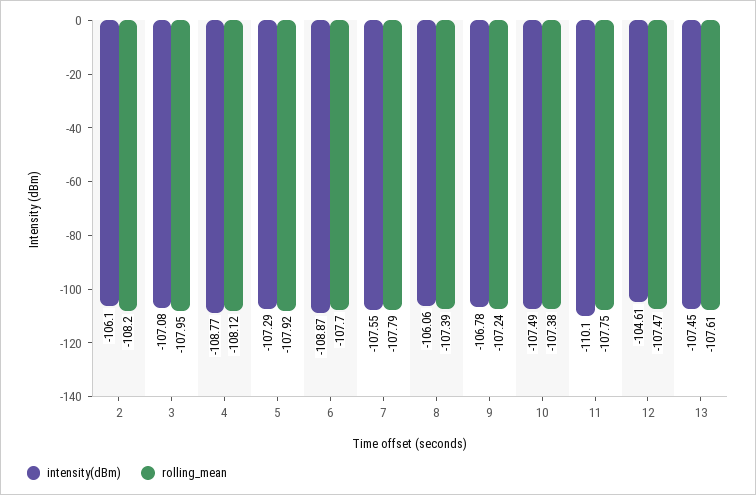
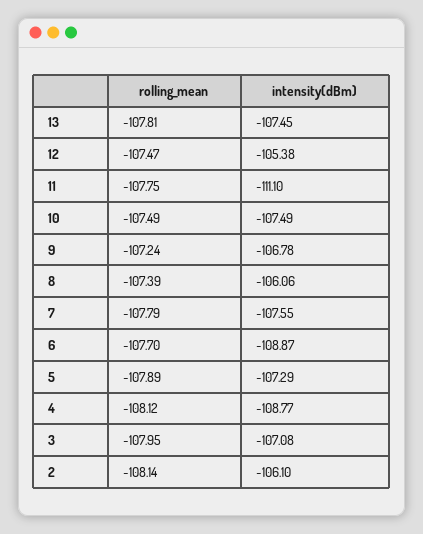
  {
    "intensity(dBm)": {
      "2": -106.1,
      "3": -107.08,
      "4": -108.77,
      "5": -107.29,
      "6": -108.87,
      "7": -107.55,
      "8": -106.06,
      "9": -106.78,
      "10": -107.49,
-     "11": -110.1,
+     "11": -111.1,
-     "12": -104.61,
+     "12": -105.38,
      "13": -107.45
    },
    "rolling_mean": {
-     "2": -108.2,
+     "2": -108.14,
      "3": -107.95,
      "4": -108.12,
-     "5": -107.92,
+     "5": -107.89,
      "6": -107.7,
      "7": -107.79,
      "8": -107.39,
      "9": -107.24,
-     "10": -107.38,
+     "10": -107.49,
      "11": -107.75,
      "12": -107.47,
-     "13": -107.61
+     "13": -107.81
    }
  }

